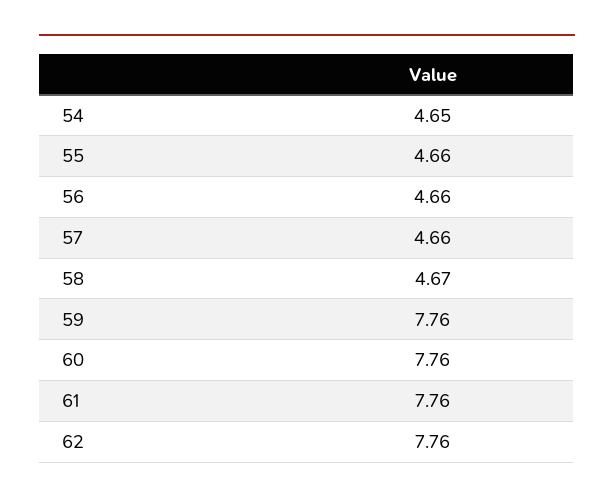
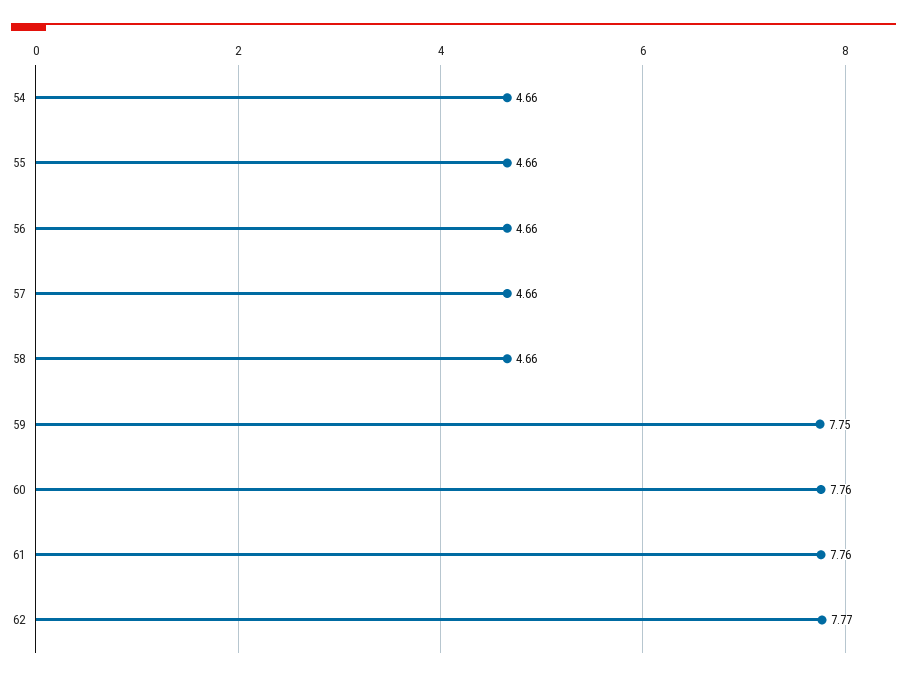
  {
-   "54": 4.65,
+   "54": 4.66,
    "55": 4.66,
    "56": 4.66,
    "57": 4.66,
-   "58": 4.67,
+   "58": 4.66,
-   "59": 7.76,
+   "59": 7.75,
    "60": 7.76,
    "61": 7.76,
-   "62": 7.76
+   "62": 7.77
  }

